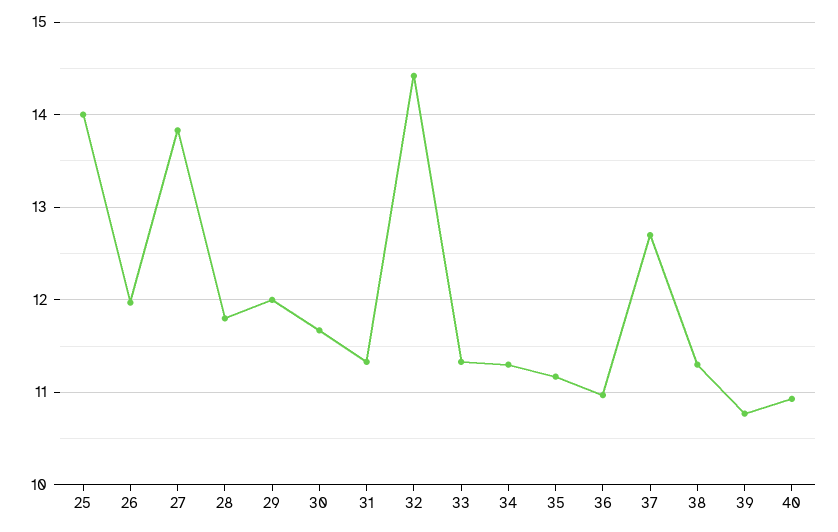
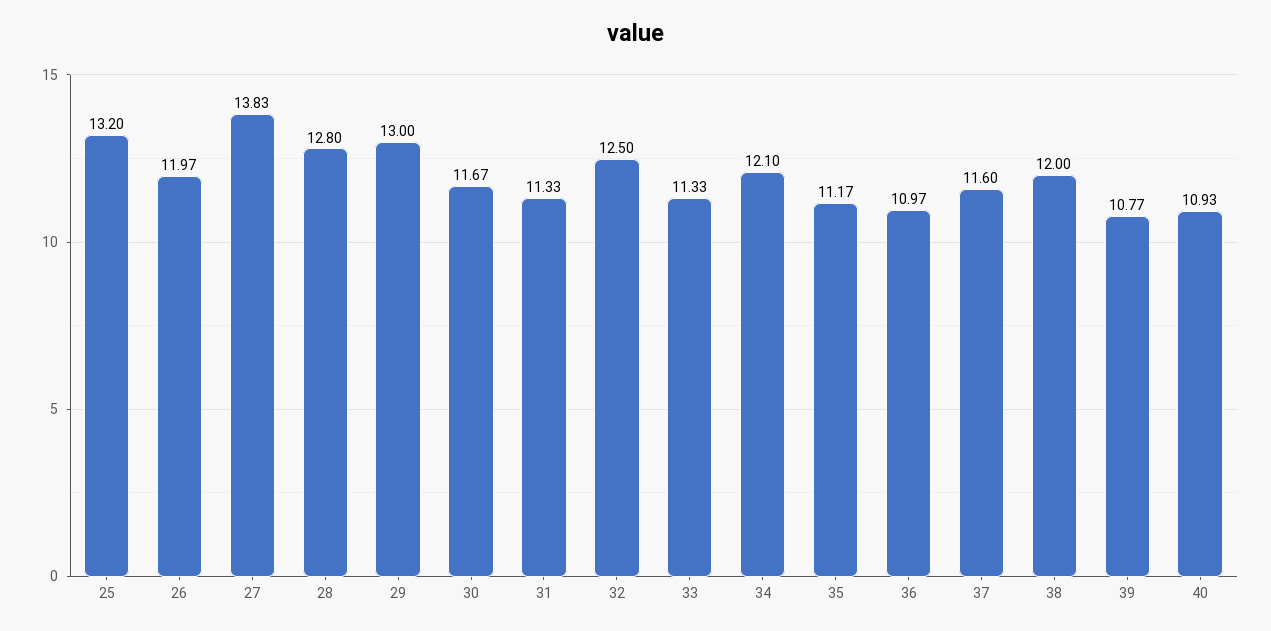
  {
-   "25": 14,
+   "25": 13.2,
    "26": 11.97,
    "27": 13.83,
-   "28": 11.8,
+   "28": 12.8,
-   "29": 12,
+   "29": 13,
    "30": 11.67,
    "31": 11.33,
-   "32": 14.4,
+   "32": 12.5,
    "33": 11.33,
-   "34": 11.3,
+   "34": 12.1,
    "35": 11.17,
    "36": 10.97,
-   "37": 12.7,
+   "37": 11.6,
-   "38": 11.3,
+   "38": 12,
    "39": 10.77,
    "40": 10.93
  }

